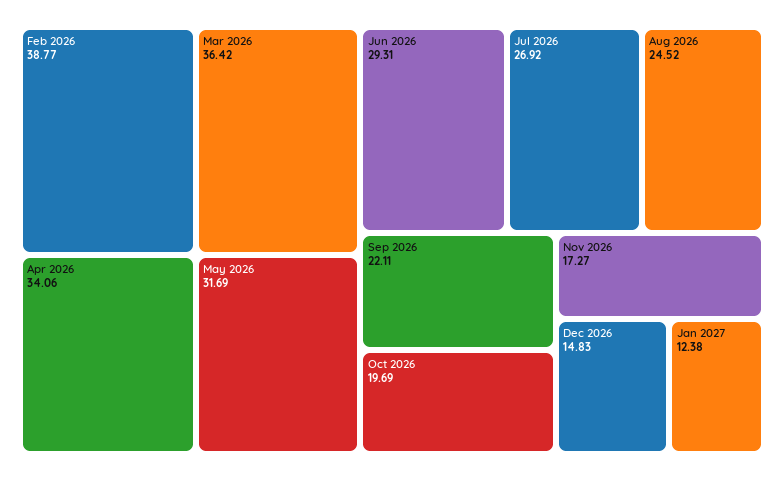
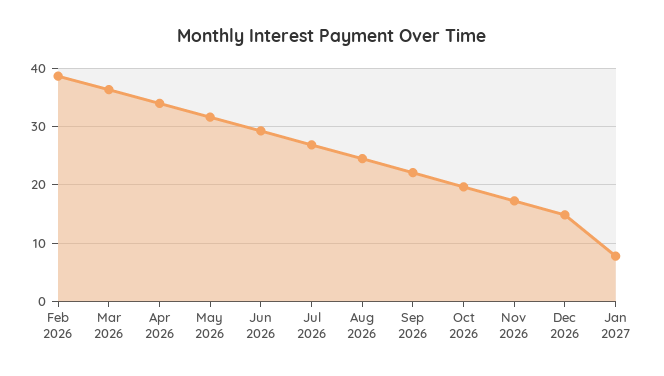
  {
    "Feb 2026": 38.77,
    "Mar 2026": 36.42,
    "Apr 2026": 34.06,
    "May 2026": 31.69,
    "Jun 2026": 29.31,
    "Jul 2026": 26.92,
    "Aug 2026": 24.52,
    "Sep 2026": 22.11,
    "Oct 2026": 19.69,
    "Nov 2026": 17.27,
    "Dec 2026": 14.83,
-   "Jan 2027": 12.38
+   "Jan 2027": 8
  }

